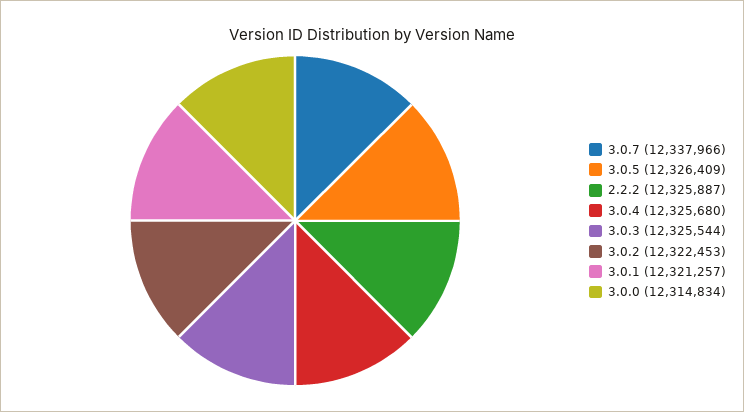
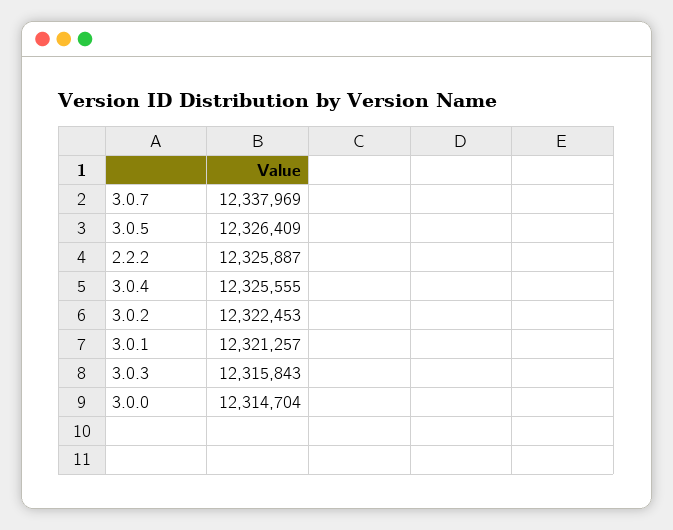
  {
-   "3.0.7": 12337966,
+   "3.0.7": 12337969,
    "3.0.5": 12326409,
    "2.2.2": 12325887,
-   "3.0.4": 12325680,
+   "3.0.4": 12325555,
-   "3.0.3": 12325544,
+   "3.0.3": 12315843,
    "3.0.2": 12322453,
    "3.0.1": 12321257,
-   "3.0.0": 12314834
+   "3.0.0": 12314704
  }

